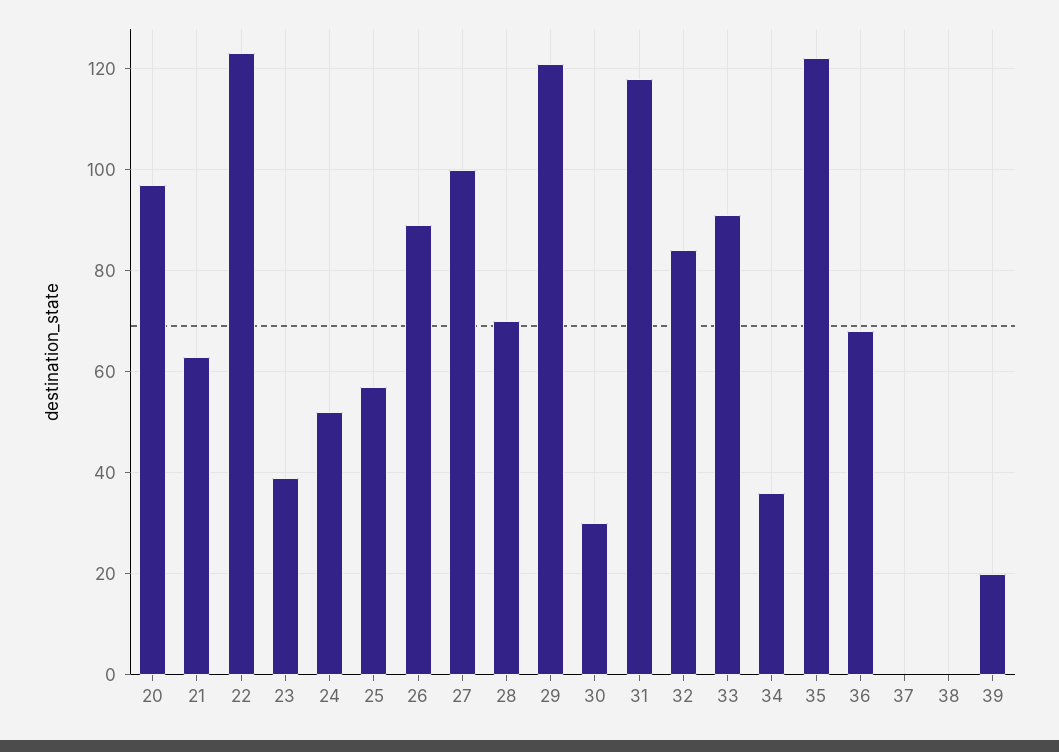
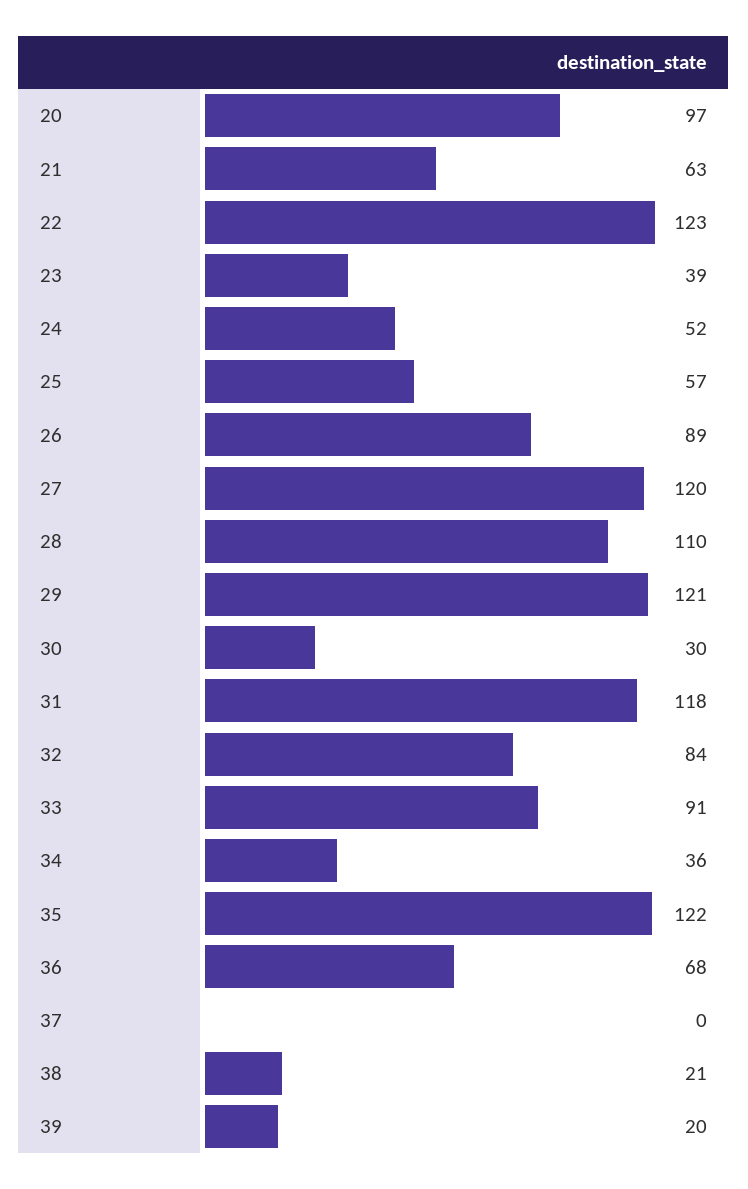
  {
    "20": 97,
    "21": 63,
    "22": 123,
    "23": 39,
    "24": 52,
    "25": 57,
    "26": 89,
-   "27": 100,
+   "27": 120,
-   "28": 70,
+   "28": 110,
    "29": 121,
    "30": 30,
    "31": 118,
    "32": 84,
    "33": 91,
    "34": 36,
    "35": 122,
    "36": 68,
    "37": 0,
-   "38": 0,
+   "38": 21,
    "39": 20
  }

